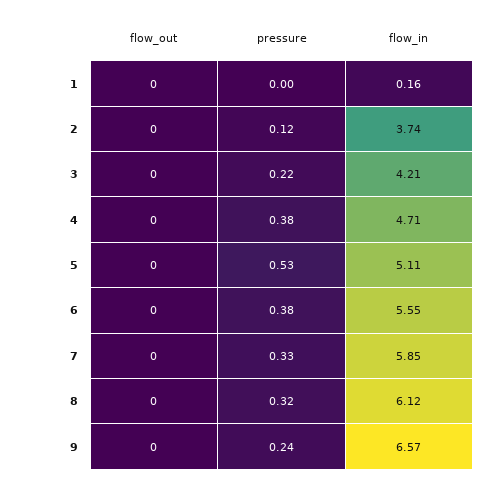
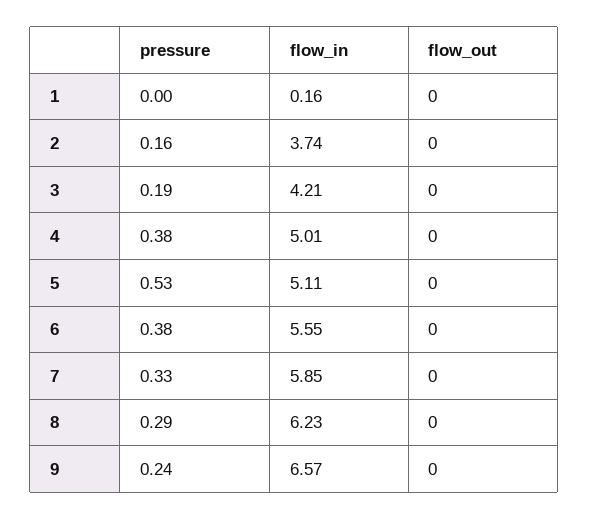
  {
    "flow_out": {
      "1": 0,
      "2": 0,
      "3": 0,
      "4": 0,
      "5": 0,
      "6": 0,
      "7": 0,
      "8": 0,
      "9": 0
    },
    "pressure": {
      "1": 0,
-     "2": 0.12,
+     "2": 0.16,
-     "3": 0.22,
+     "3": 0.19,
      "4": 0.38,
      "5": 0.53,
      "6": 0.38,
      "7": 0.33,
-     "8": 0.32,
+     "8": 0.29,
      "9": 0.24
    },
    "flow_in": {
      "1": 0.16,
      "2": 3.74,
      "3": 4.21,
-     "4": 4.71,
+     "4": 5.01,
      "5": 5.11,
      "6": 5.55,
      "7": 5.85,
-     "8": 6.12,
+     "8": 6.23,
      "9": 6.57
    }
  }

